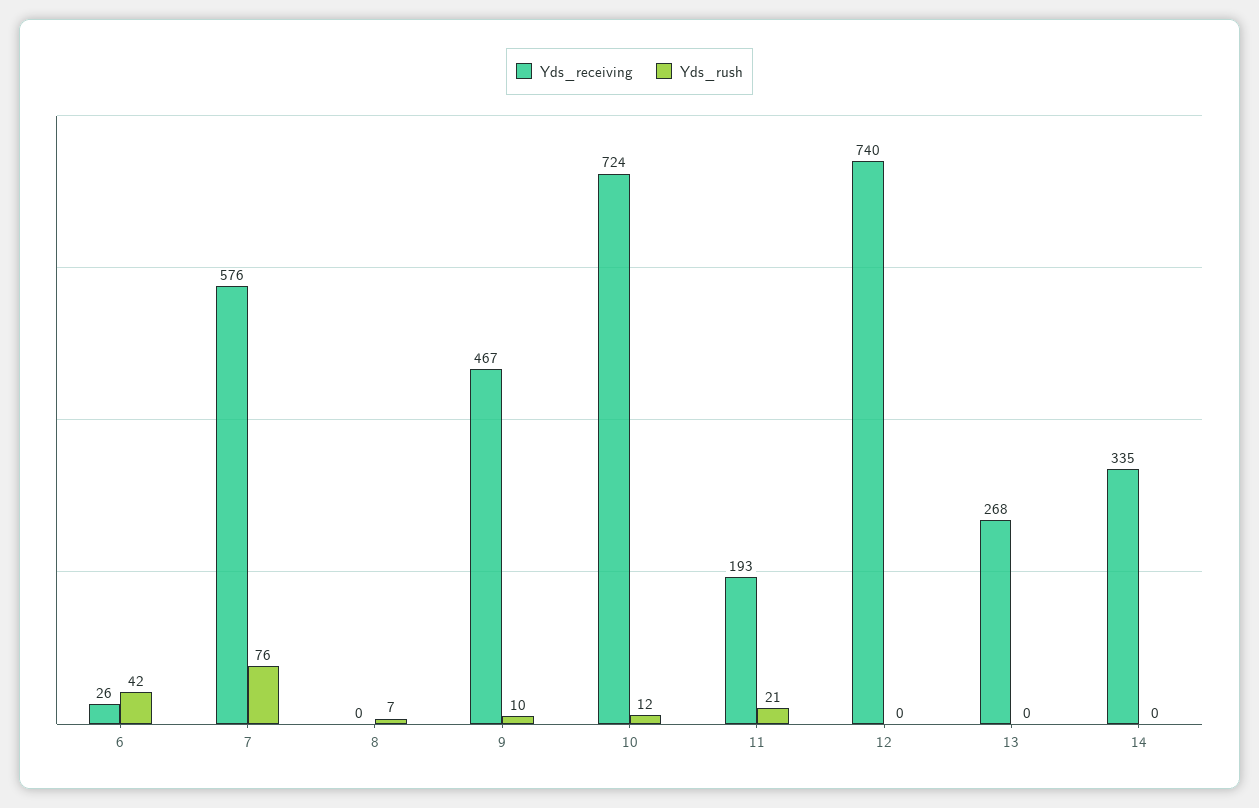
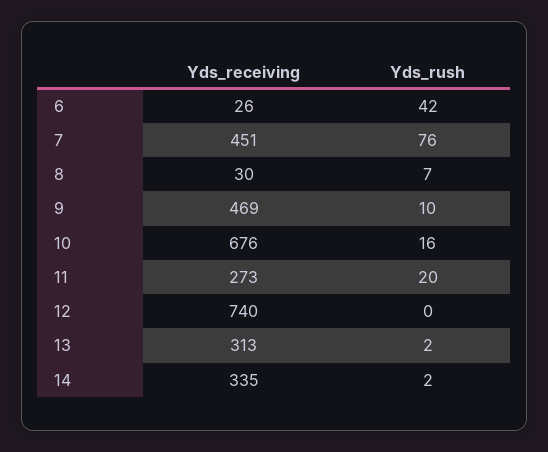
  {
    "Yds_receiving": {
      "6": 26,
-     "7": 576,
+     "7": 451,
-     "8": 0,
+     "8": 30,
-     "9": 467,
+     "9": 469,
-     "10": 724,
+     "10": 676,
-     "11": 193,
+     "11": 273,
      "12": 740,
-     "13": 268,
+     "13": 313,
      "14": 335
    },
    "Yds_rush": {
      "6": 42,
      "7": 76,
      "8": 7,
      "9": 10,
-     "10": 12,
+     "10": 16,
-     "11": 21,
+     "11": 20,
      "12": 0,
-     "13": 0,
+     "13": 2,
-     "14": 0
+     "14": 2
    }
  }

